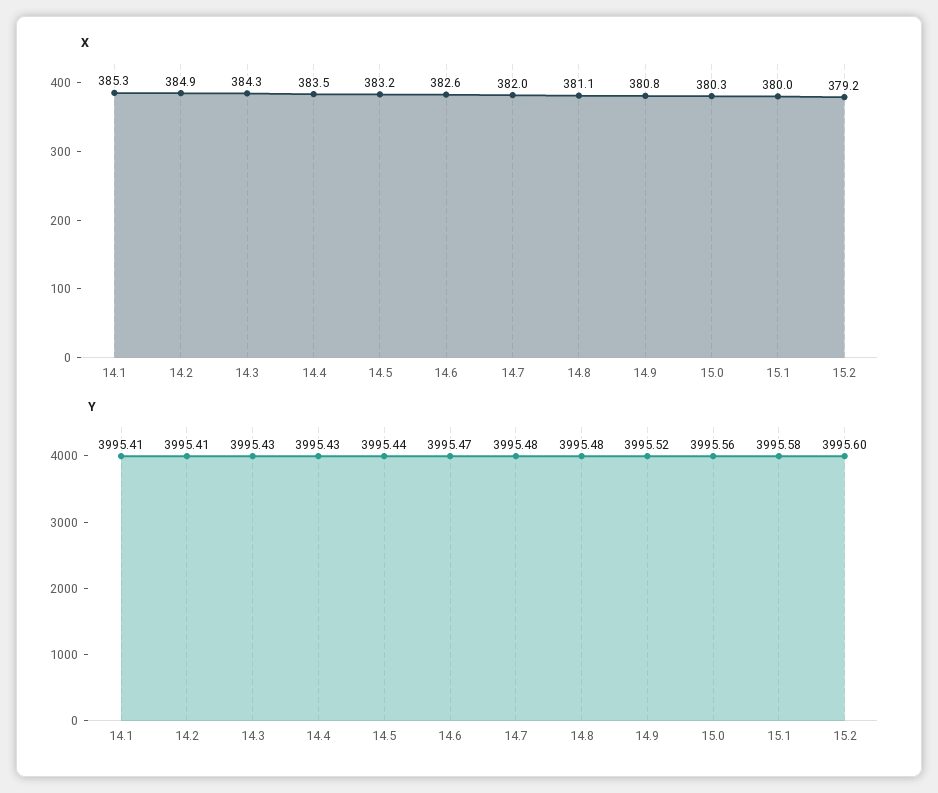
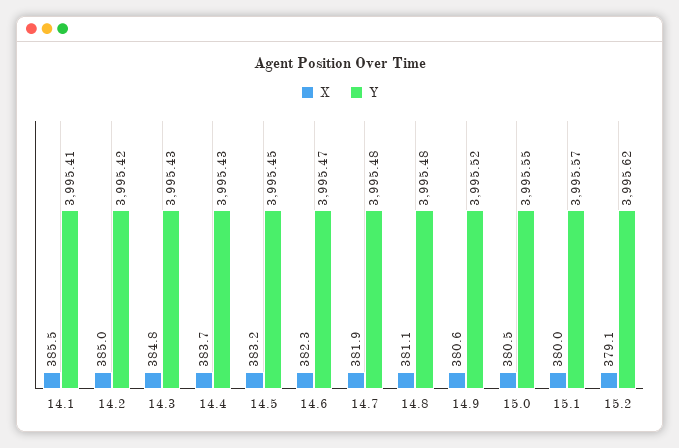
  {
    "X": {
-     "14.1": 385.3,
+     "14.1": 385.5,
-     "14.2": 384.9,
+     "14.2": 385,
-     "14.3": 384.3,
+     "14.3": 384.8,
-     "14.4": 383.5,
+     "14.4": 383.7,
      "14.5": 383.2,
-     "14.6": 382.6,
+     "14.6": 382.3,
-     "14.7": 382,
+     "14.7": 381.9,
      "14.8": 381.1,
-     "14.9": 380.8,
+     "14.9": 380.6,
-     "15.0": 380.3,
+     "15.0": 380.5,
      "15.1": 380,
-     "15.2": 379.2
+     "15.2": 379.1
    },
    "Y": {
      "14.1": 3995.41,
-     "14.2": 3995.41,
+     "14.2": 3995.42,
      "14.3": 3995.43,
      "14.4": 3995.43,
-     "14.5": 3995.44,
+     "14.5": 3995.45,
      "14.6": 3995.47,
      "14.7": 3995.48,
      "14.8": 3995.48,
      "14.9": 3995.52,
-     "15.0": 3995.56,
+     "15.0": 3995.55,
-     "15.1": 3995.58,
+     "15.1": 3995.57,
-     "15.2": 3995.6
+     "15.2": 3995.62
    }
  }

